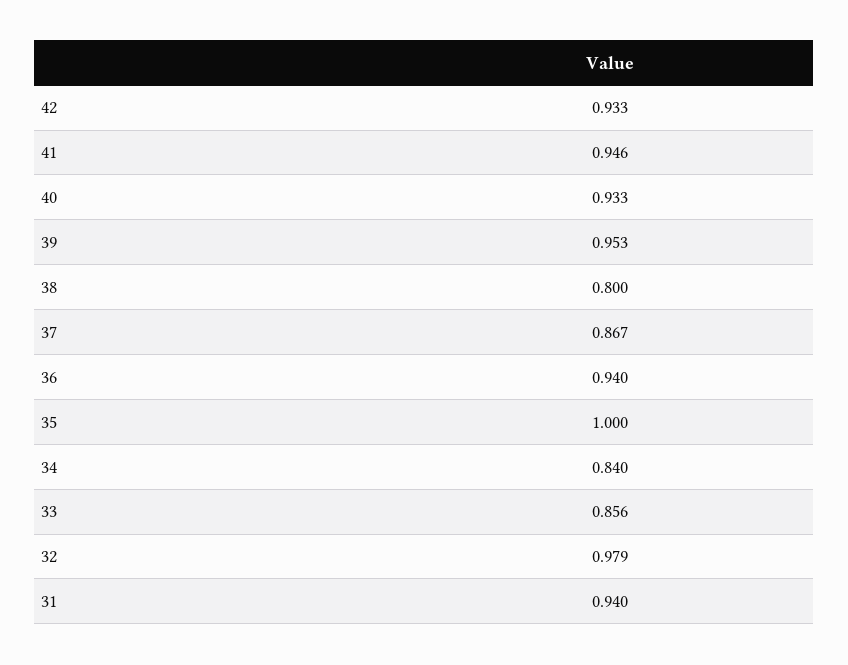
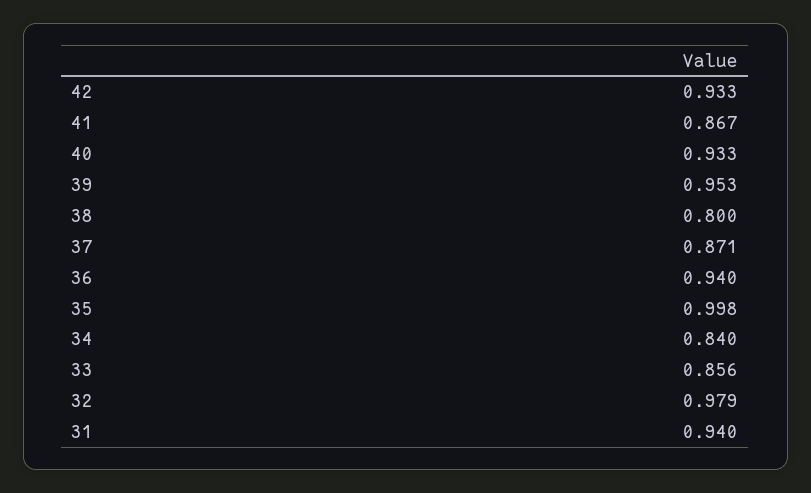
  {
    "42": 0.933,
-   "41": 0.946,
+   "41": 0.867,
    "40": 0.933,
    "39": 0.953,
    "38": 0.8,
-   "37": 0.867,
+   "37": 0.871,
    "36": 0.94,
-   "35": 1,
+   "35": 0.998,
    "34": 0.84,
    "33": 0.856,
    "32": 0.979,
    "31": 0.94
  }

